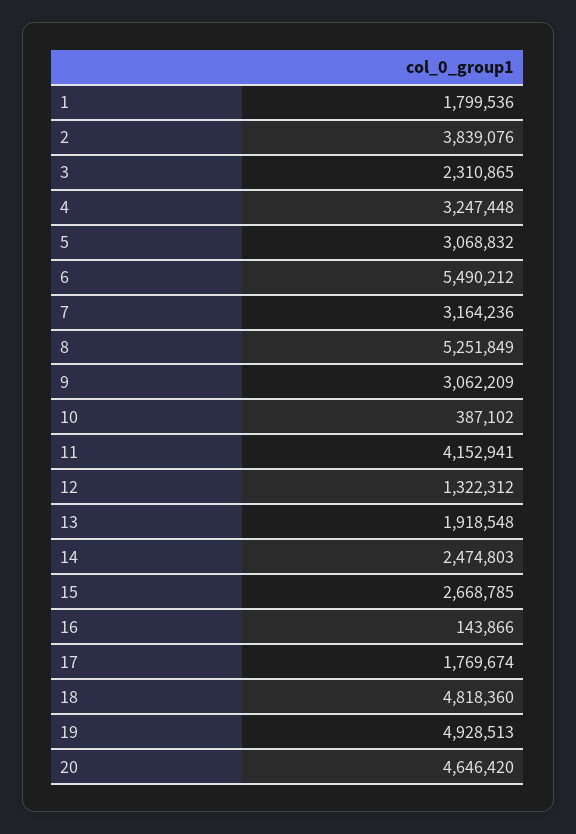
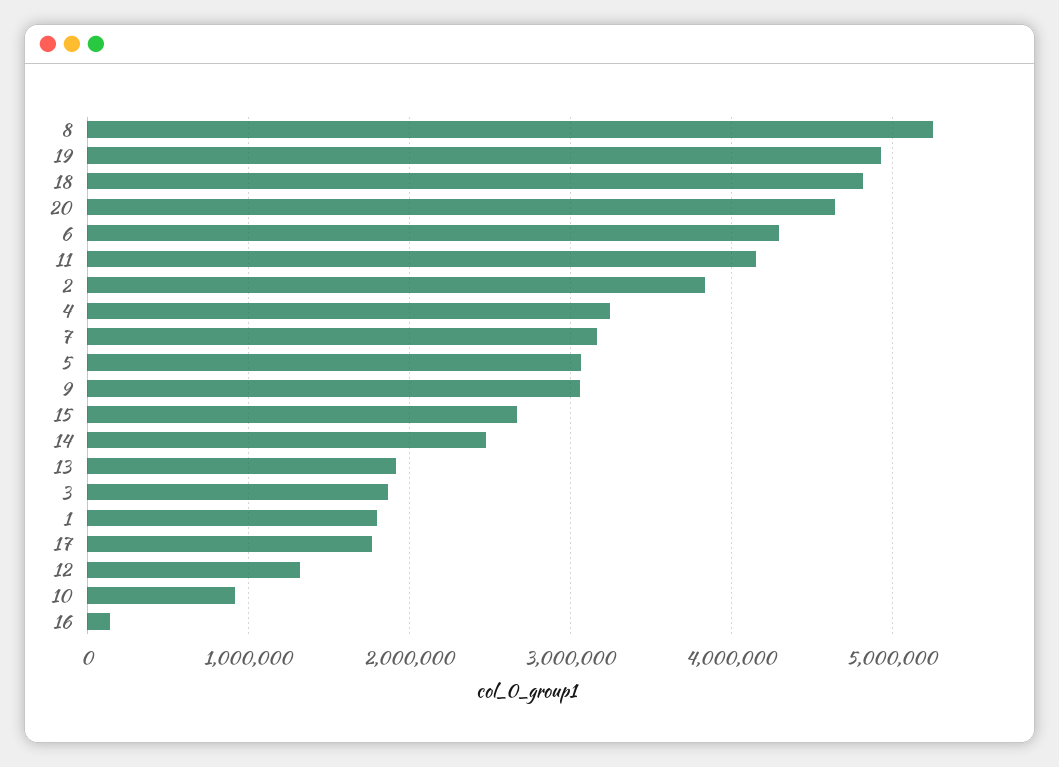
  {
    "1": 1799536,
    "2": 3839076,
-   "3": 2310865,
+   "3": 1900000,
    "4": 3247448,
    "5": 3068832,
-   "6": 5490212,
+   "6": 4300000,
    "7": 3164236,
    "8": 5251849,
    "9": 3062209,
-   "10": 387102,
+   "10": 900000,
    "11": 4152941,
    "12": 1322312,
    "13": 1918548,
    "14": 2474803,
    "15": 2668785,
    "16": 143866,
    "17": 1769674,
    "18": 4818360,
    "19": 4928513,
    "20": 4646420
  }

